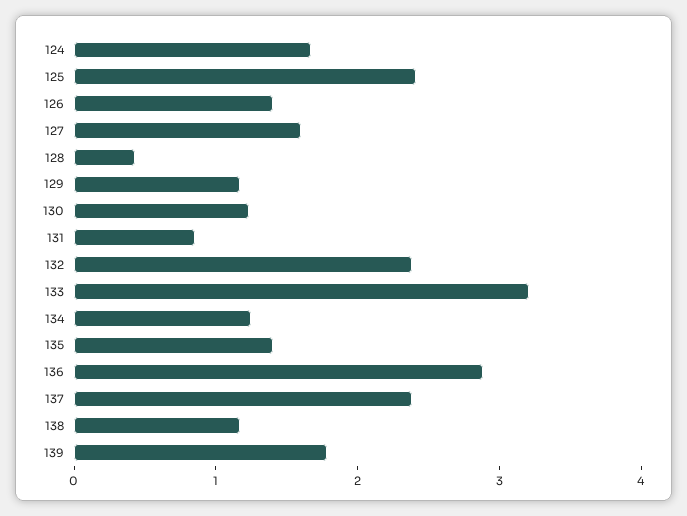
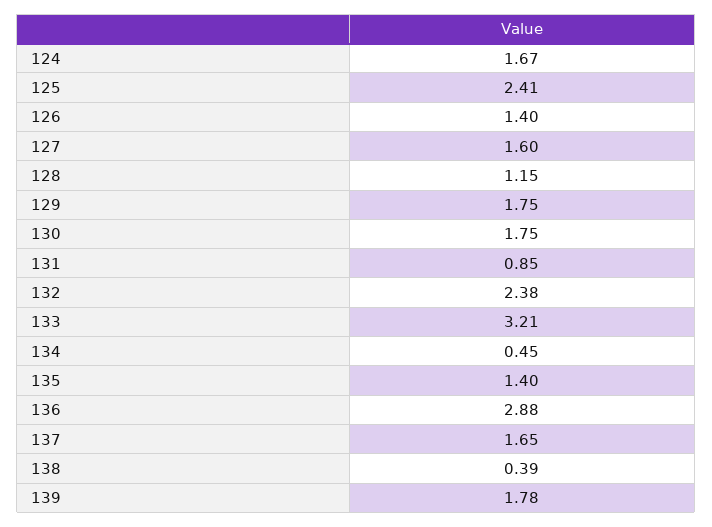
  {
    "124": 1.67,
    "125": 2.41,
    "126": 1.4,
    "127": 1.6,
-   "128": 0.4,
+   "128": 1.15,
-   "129": 1.2,
+   "129": 1.75,
-   "130": 1.2,
+   "130": 1.75,
    "131": 0.85,
    "132": 2.38,
    "133": 3.21,
-   "134": 1.2,
+   "134": 0.45,
    "135": 1.4,
    "136": 2.88,
-   "137": 2.4,
+   "137": 1.65,
-   "138": 1.2,
+   "138": 0.39,
    "139": 1.78
  }

